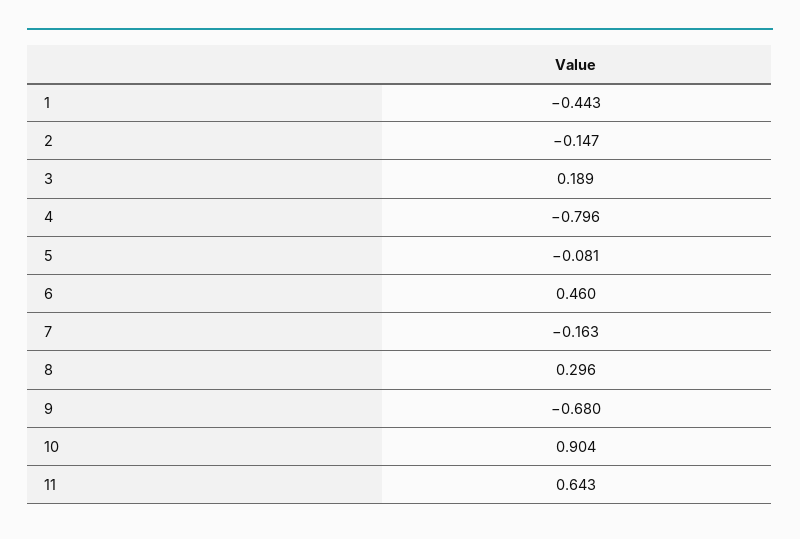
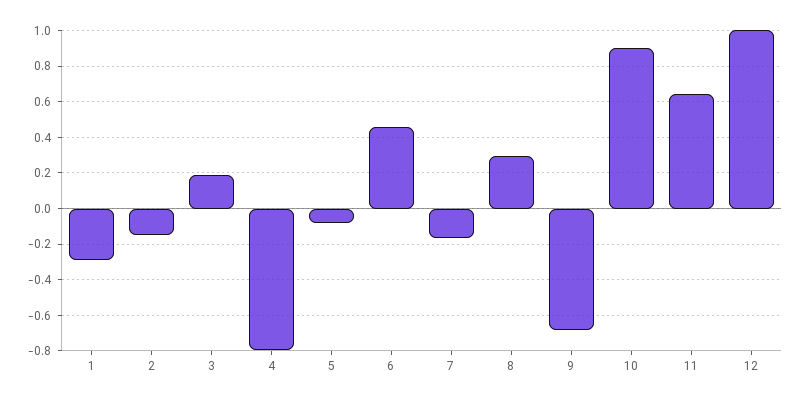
  {
-   "1": -0.443,
+   "1": -0.3,
    "2": -0.147,
    "3": 0.189,
    "4": -0.796,
    "5": -0.081,
    "6": 0.46,
    "7": -0.163,
    "8": 0.296,
    "9": -0.68,
    "10": 0.904,
-   "11": 0.643
+   "11": 0.643,
+   "12": 1
  }

